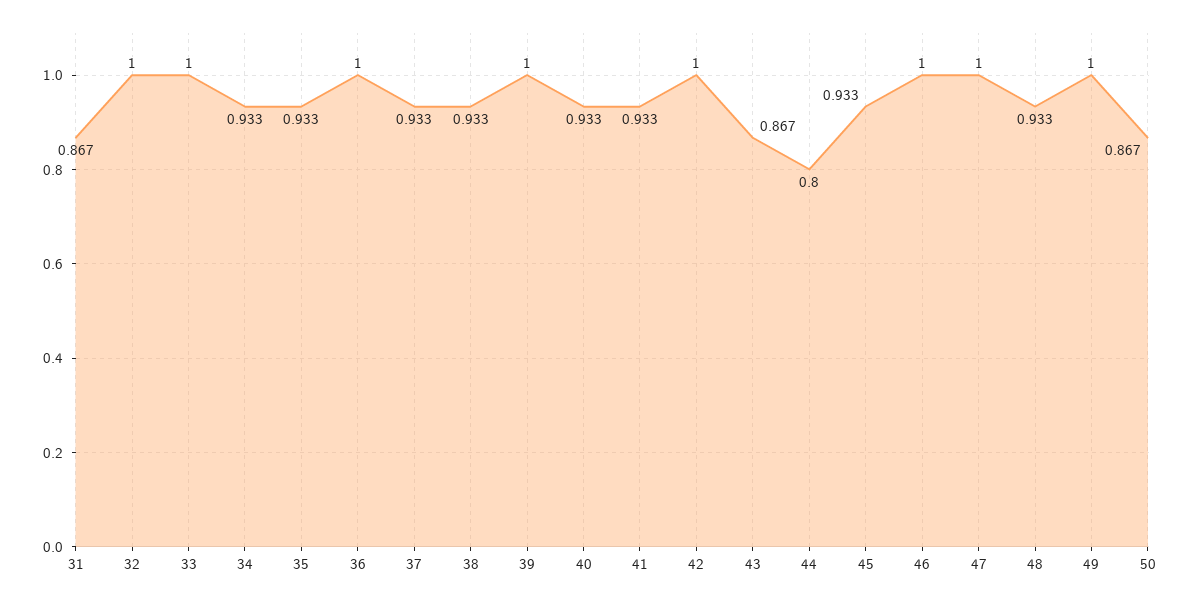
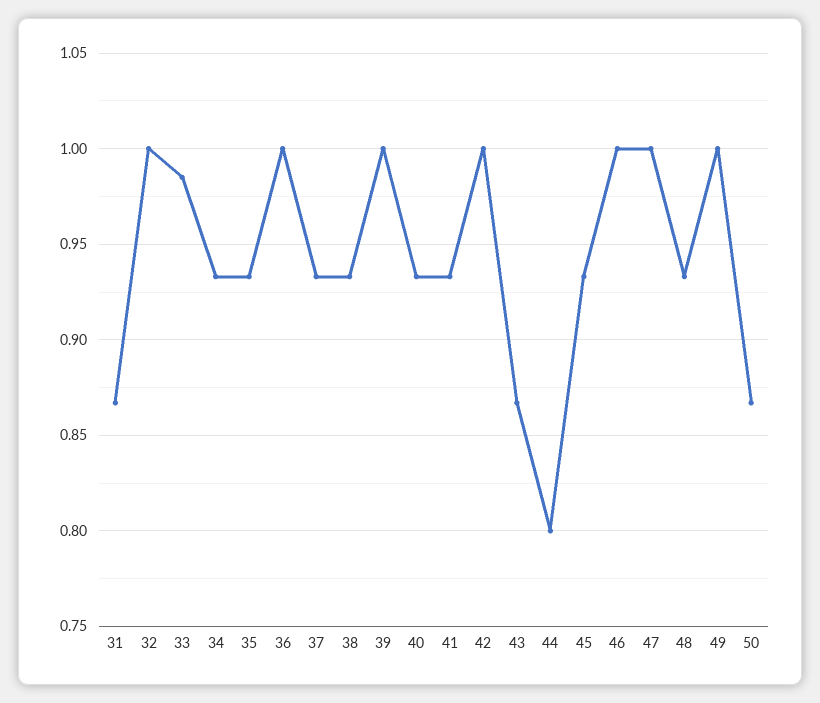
  {
    "31": 0.867,
    "32": 1,
-   "33": 1,
+   "33": 0.985,
    "34": 0.933,
    "35": 0.933,
    "36": 1,
    "37": 0.933,
    "38": 0.933,
    "39": 1,
    "40": 0.933,
    "41": 0.933,
    "42": 1,
    "43": 0.867,
    "44": 0.8,
    "45": 0.933,
    "46": 1,
    "47": 1,
    "48": 0.933,
    "49": 1,
    "50": 0.867
  }

